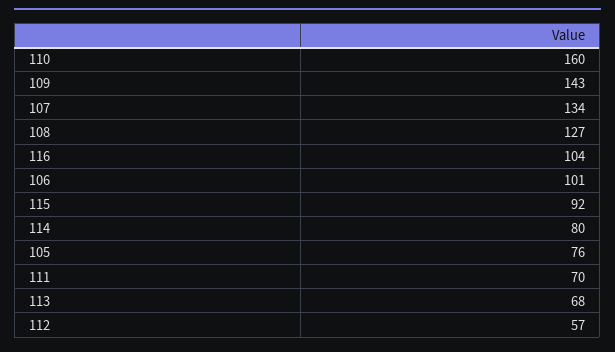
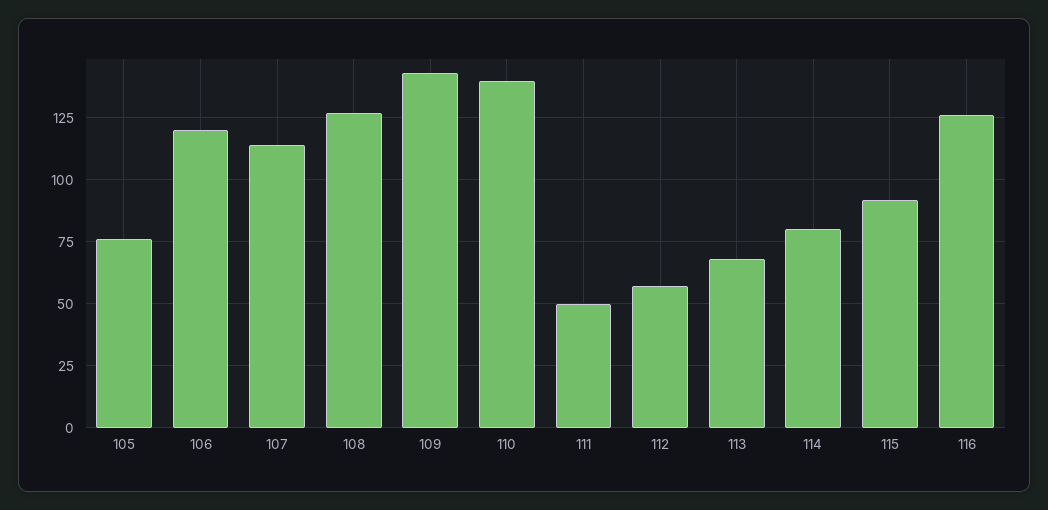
  {
-   "110": 160,
+   "110": 140,
    "109": 143,
-   "107": 134,
+   "107": 115,
    "108": 127,
-   "116": 104,
+   "116": 125,
-   "106": 101,
+   "106": 120,
    "115": 92,
    "114": 80,
    "105": 76,
-   "111": 70,
+   "111": 50,
    "113": 68,
    "112": 57
  }

